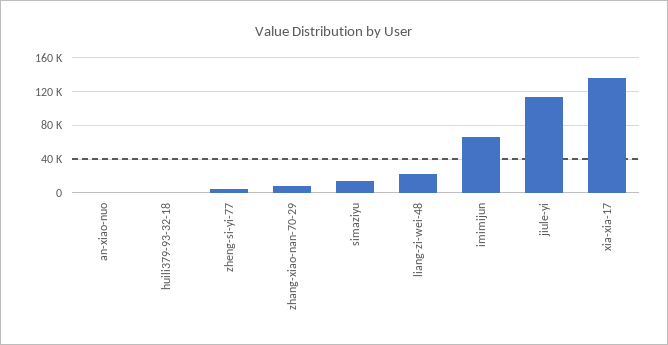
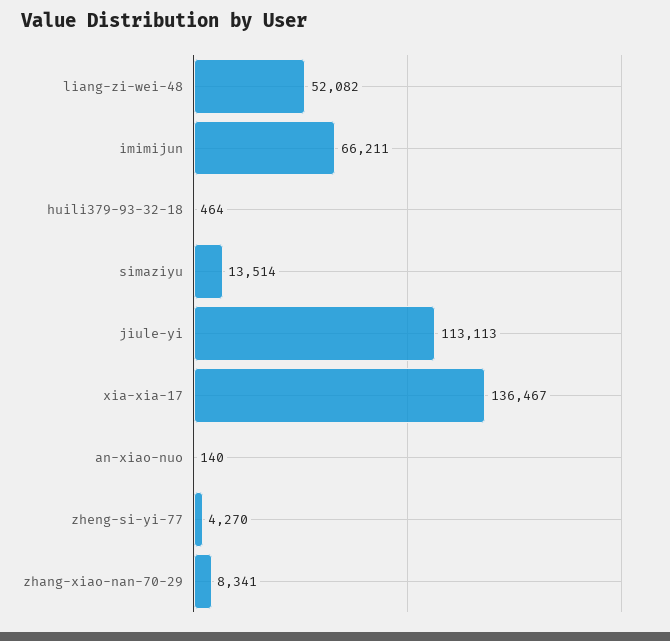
  {
    "an-xiao-nuo": 140,
    "huili379-93-32-18": 464,
    "zheng-si-yi-77": 4270,
    "zhang-xiao-nan-70-29": 8341,
    "simaziyu": 13514,
-   "liang-zi-wei-48": 20000,
+   "liang-zi-wei-48": 52082,
    "imimijun": 66211,
    "jiule-yi": 113113,
    "xia-xia-17": 136467
  }

